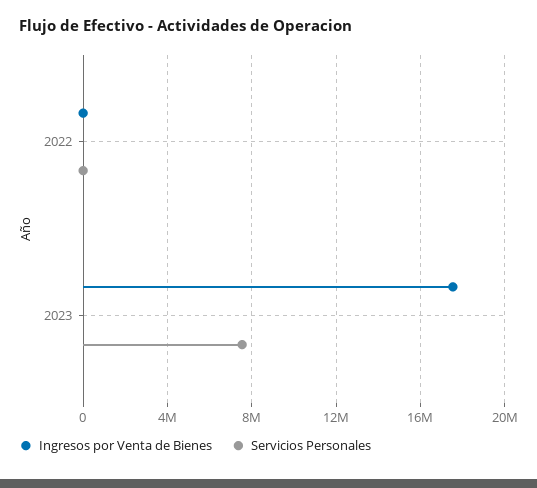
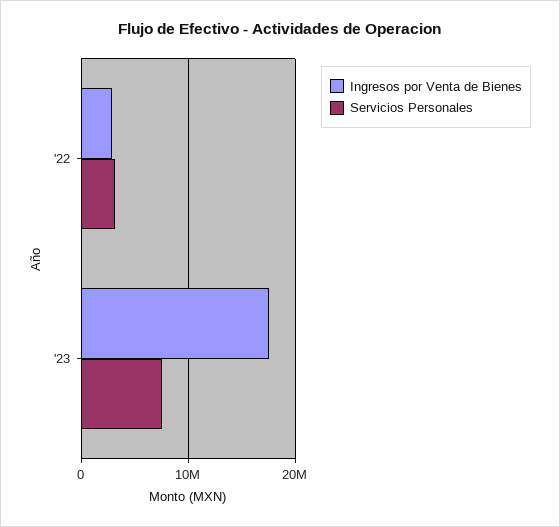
  {
    "Ingresos por Venta de Bienes": {
-     "2022": 0,
+     "2022": 3000000,
      "2023": 17500000
    },
    "Servicios Personales": {
-     "2022": 0,
+     "2022": 3000000,
      "2023": 7500000
    }
  }

